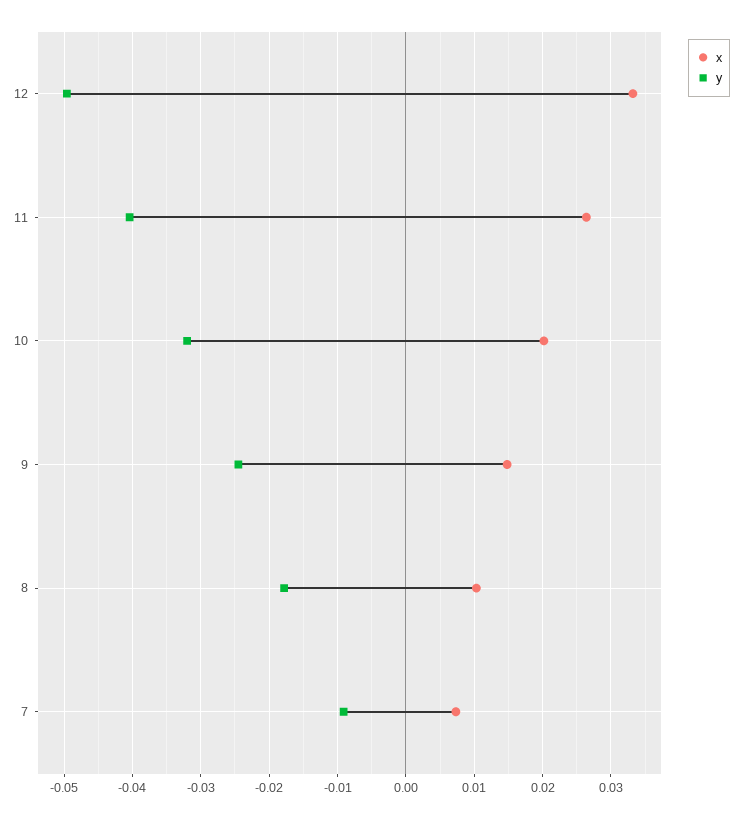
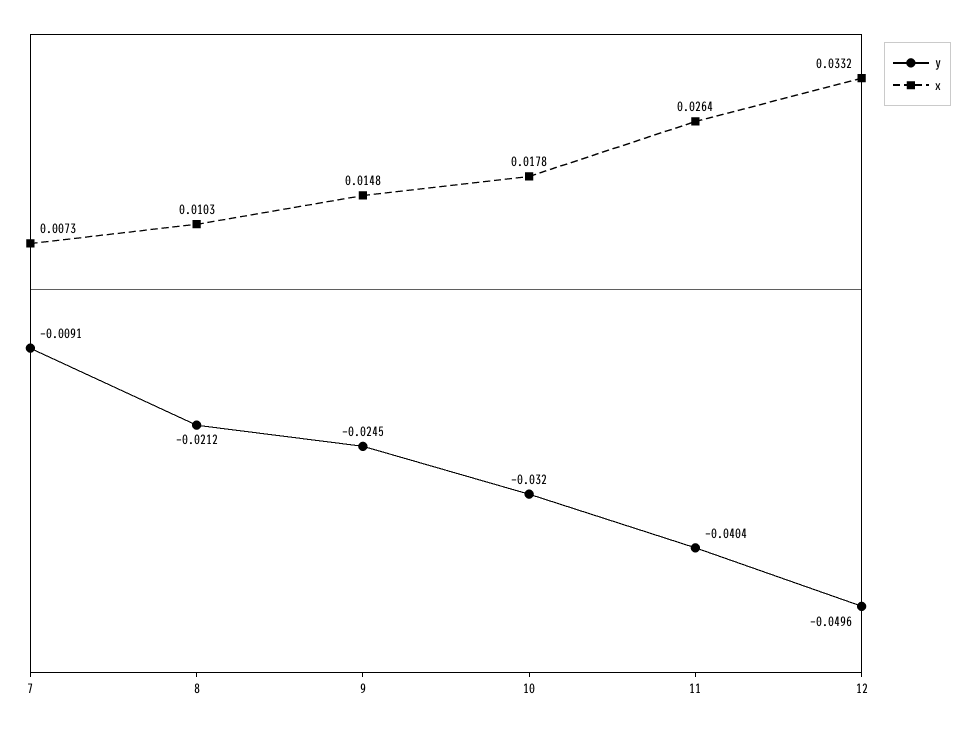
  {
    "x": {
      "12": 0.0332,
      "11": 0.0264,
-     "10": 0.02,
+     "10": 0.0178,
      "9": 0.0148,
      "8": 0.0103,
      "7": 0.0073
    },
    "y": {
      "12": -0.0496,
      "11": -0.0404,
      "10": -0.032,
      "9": -0.0245,
-     "8": -0.018,
+     "8": -0.0212,
      "7": -0.0091
    }
  }

